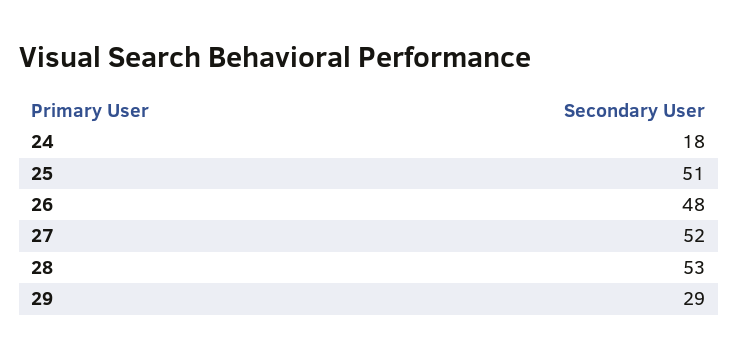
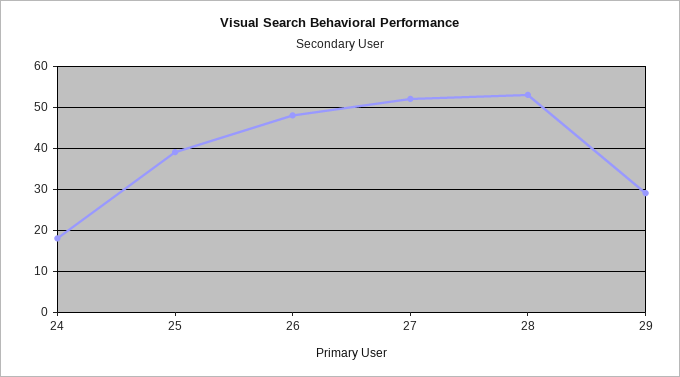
  {
    "24": 18,
-   "25": 51,
+   "25": 40,
    "26": 48,
    "27": 52,
    "28": 53,
    "29": 29
  }

